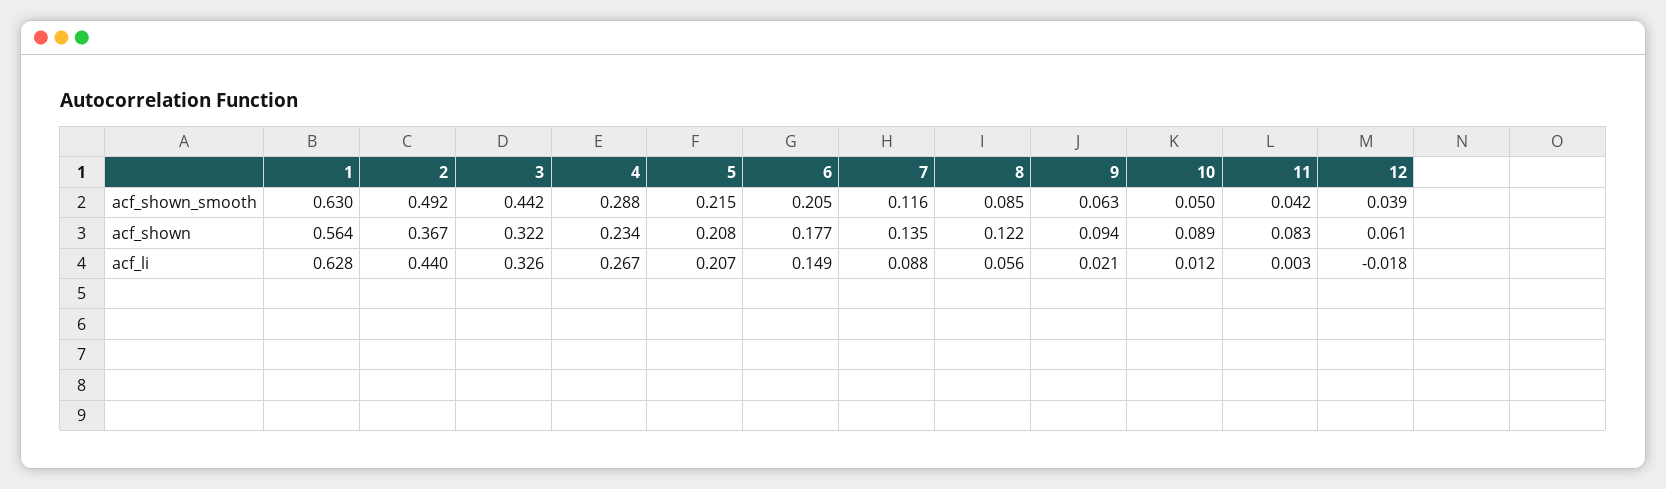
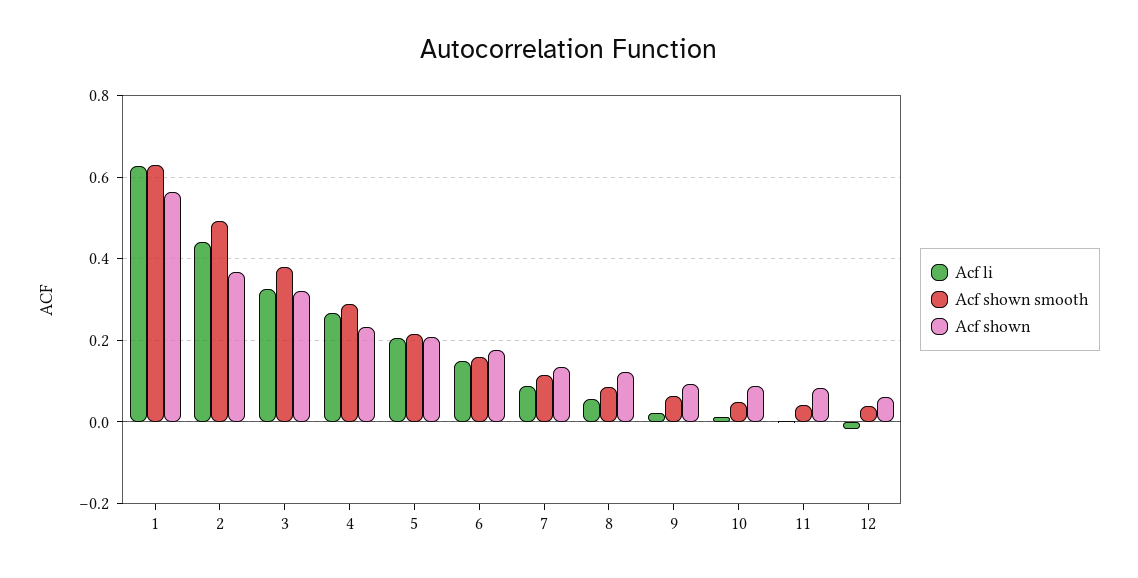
  {
    "acf_shown_smooth": {
      "1": 0.63,
      "2": 0.492,
-     "3": 0.442,
+     "3": 0.38,
      "4": 0.288,
      "5": 0.215,
-     "6": 0.205,
+     "6": 0.16,
      "7": 0.116,
      "8": 0.085,
      "9": 0.063,
      "10": 0.05,
      "11": 0.042,
      "12": 0.039
    },
    "acf_shown": {
      "1": 0.564,
      "2": 0.367,
      "3": 0.322,
      "4": 0.234,
      "5": 0.208,
      "6": 0.177,
      "7": 0.135,
      "8": 0.122,
      "9": 0.094,
      "10": 0.089,
      "11": 0.083,
      "12": 0.061
    },
    "acf_li": {
      "1": 0.628,
      "2": 0.44,
      "3": 0.326,
      "4": 0.267,
      "5": 0.207,
      "6": 0.149,
      "7": 0.088,
      "8": 0.056,
      "9": 0.021,
      "10": 0.012,
      "11": 0.003,
      "12": -0.018
    }
  }

